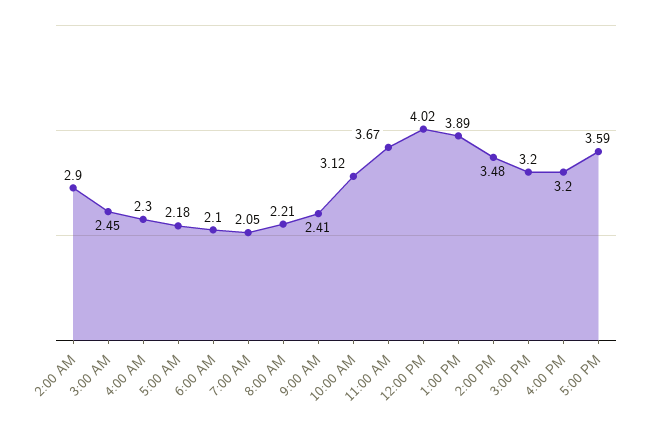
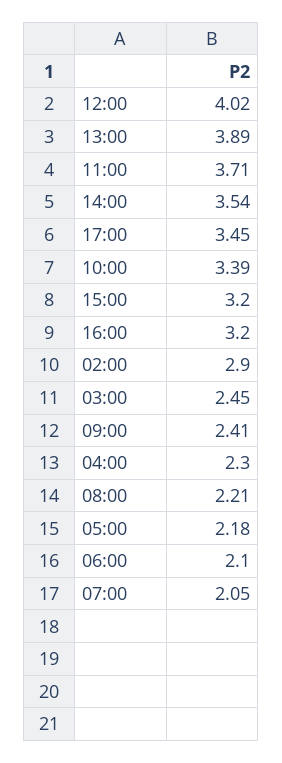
  {
    "2:00 AM": 2.9,
    "3:00 AM": 2.45,
    "4:00 AM": 2.3,
    "5:00 AM": 2.18,
    "6:00 AM": 2.1,
    "7:00 AM": 2.05,
    "8:00 AM": 2.21,
    "9:00 AM": 2.41,
-   "10:00 AM": 3.12,
+   "10:00 AM": 3.39,
-   "11:00 AM": 3.67,
+   "11:00 AM": 3.71,
    "12:00 PM": 4.02,
    "1:00 PM": 3.89,
-   "2:00 PM": 3.48,
+   "2:00 PM": 3.54,
    "3:00 PM": 3.2,
    "4:00 PM": 3.2,
-   "5:00 PM": 3.59
+   "5:00 PM": 3.45
  }

